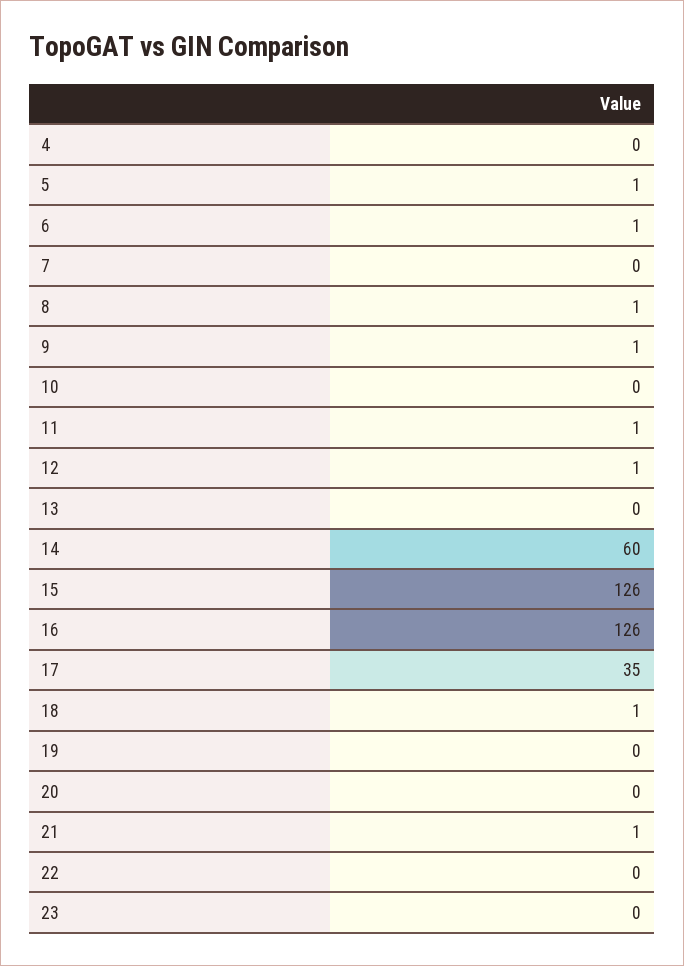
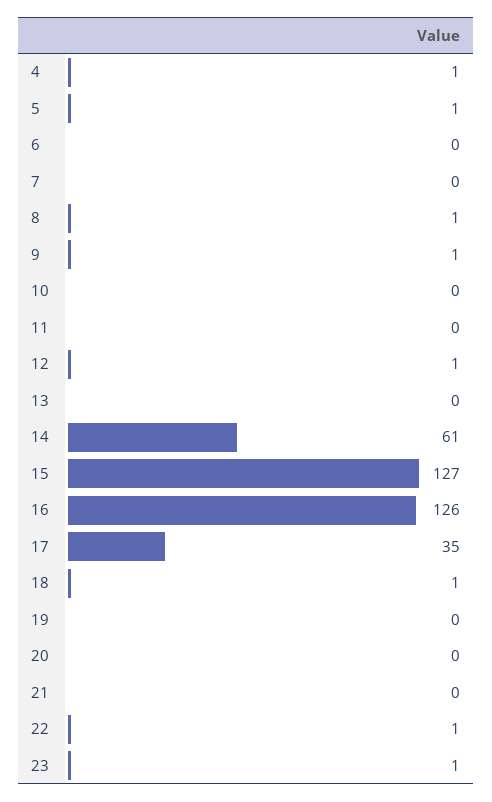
  {
-   "4": 0,
+   "4": 1,
    "5": 1,
-   "6": 1,
+   "6": 0,
    "7": 0,
    "8": 1,
    "9": 1,
    "10": 0,
-   "11": 1,
+   "11": 0,
    "12": 1,
    "13": 0,
-   "14": 60,
+   "14": 61,
-   "15": 126,
+   "15": 127,
    "16": 126,
    "17": 35,
    "18": 1,
    "19": 0,
    "20": 0,
-   "21": 1,
+   "21": 0,
-   "22": 0,
+   "22": 1,
-   "23": 0
+   "23": 1
  }

